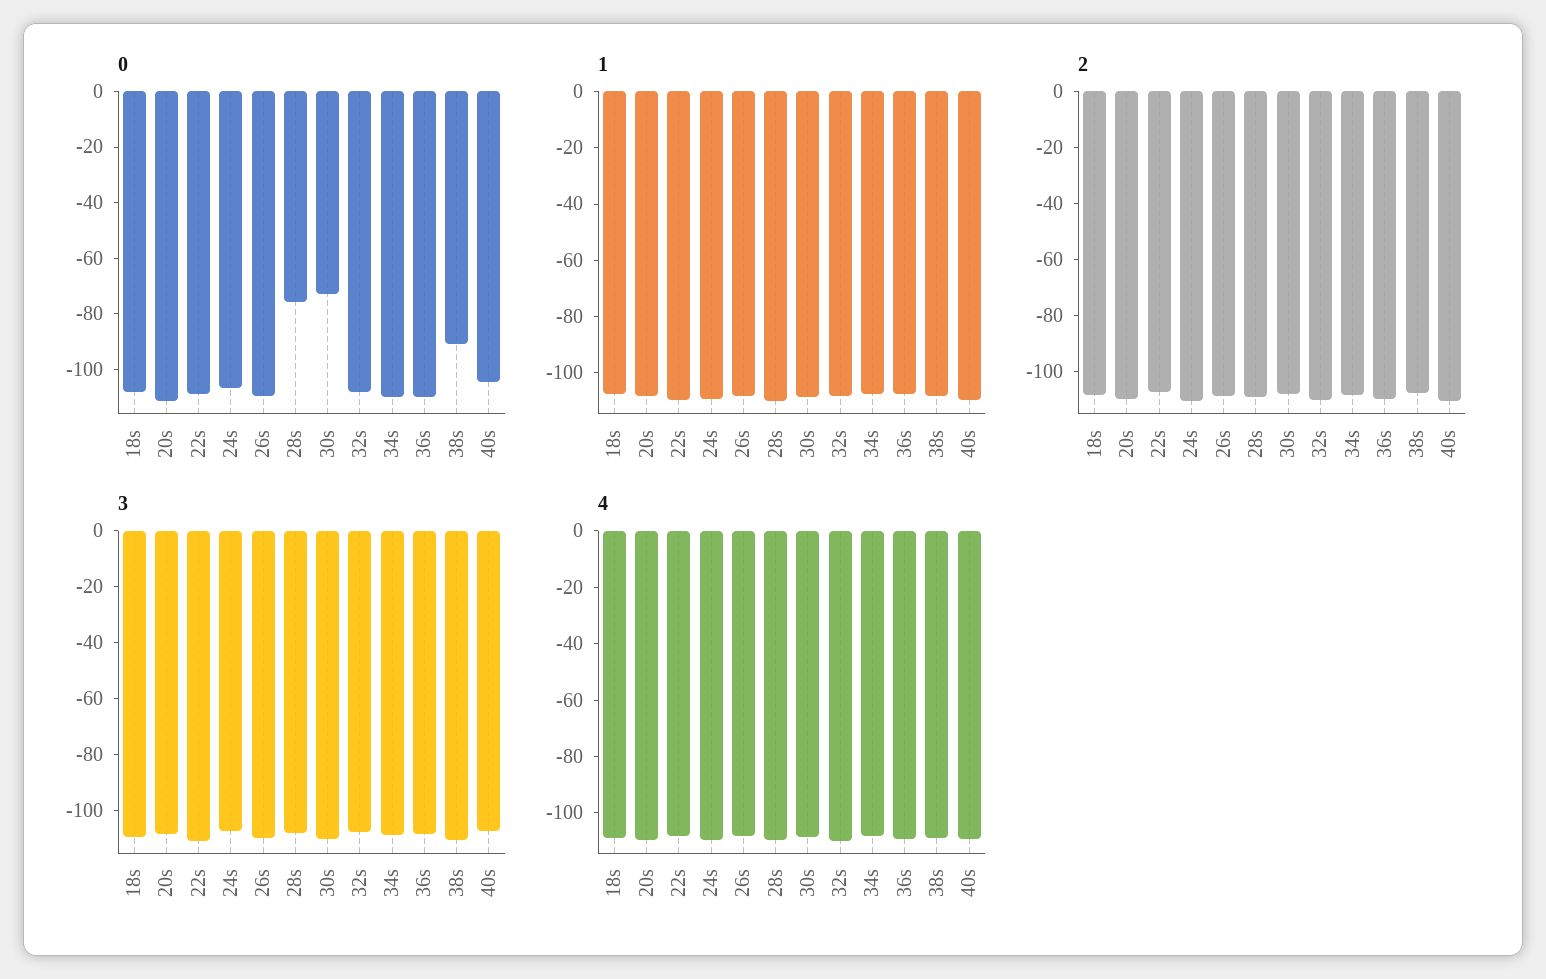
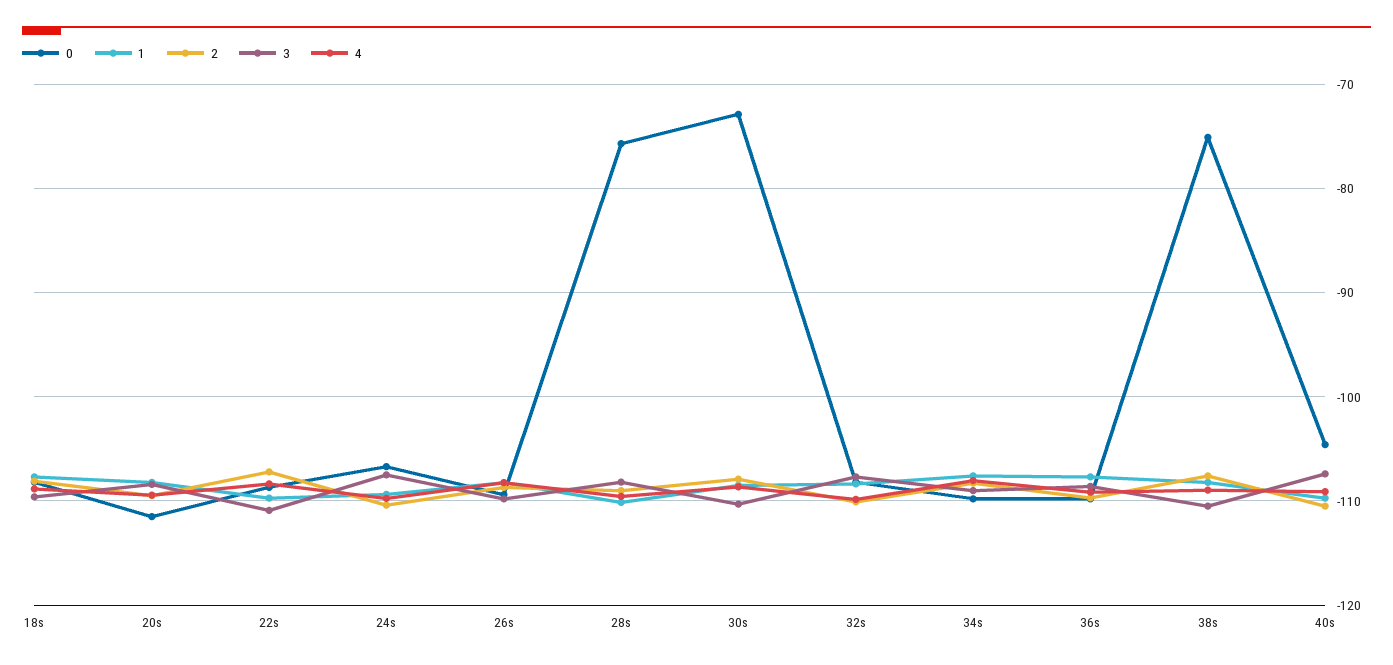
  {
    "0": {
      "18s": -108,
      "20s": -112,
      "22s": -109,
      "24s": -107,
      "26s": -109,
      "28s": -76,
      "30s": -73,
      "32s": -108,
      "34s": -110,
      "36s": -110,
-     "38s": -90,
+     "38s": -75,
      "40s": -105
    },
    "1": {
      "18s": -108,
      "20s": -108,
      "22s": -110,
      "24s": -109,
      "26s": -108,
      "28s": -110,
      "30s": -109,
      "32s": -108,
      "34s": -108,
      "36s": -108,
      "38s": -108,
      "40s": -110
    },
    "2": {
      "18s": -108,
      "20s": -110,
      "22s": -107,
      "24s": -110,
      "26s": -109,
      "28s": -109,
      "30s": -108,
      "32s": -110,
      "34s": -108,
      "36s": -110,
      "38s": -108,
      "40s": -111
    },
    "3": {
      "18s": -110,
      "20s": -108,
      "22s": -111,
      "24s": -108,
      "26s": -110,
      "28s": -108,
      "30s": -110,
      "32s": -108,
      "34s": -109,
      "36s": -109,
      "38s": -111,
      "40s": -107
    },
    "4": {
      "18s": -109,
      "20s": -109,
      "22s": -108,
      "24s": -110,
      "26s": -108,
      "28s": -110,
      "30s": -109,
      "32s": -110,
      "34s": -108,
      "36s": -109,
      "38s": -109,
      "40s": -109
    }
  }

